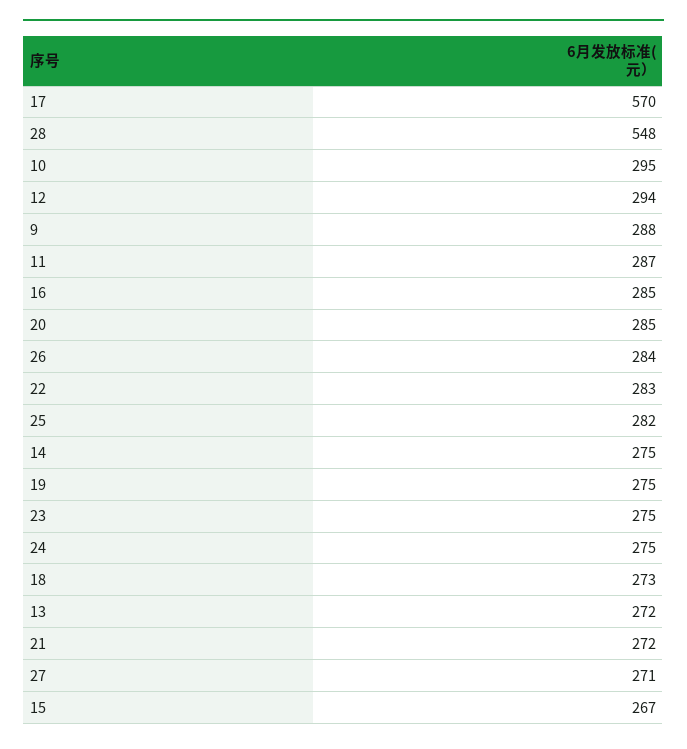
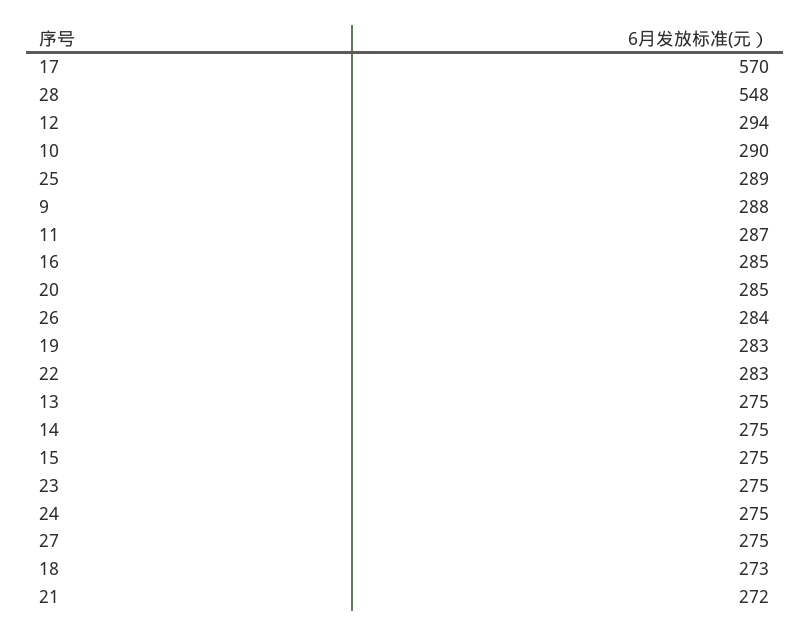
  {
    "17": 570,
    "28": 548,
-   "10": 295,
+   "10": 290,
    "12": 294,
    "9": 288,
    "11": 287,
    "16": 285,
    "20": 285,
    "26": 284,
    "22": 283,
-   "25": 282,
+   "25": 289,
    "14": 275,
-   "19": 275,
+   "19": 283,
    "23": 275,
    "24": 275,
    "18": 273,
-   "13": 272,
+   "13": 275,
    "21": 272,
-   "27": 271,
+   "27": 275,
-   "15": 267
+   "15": 275
  }

